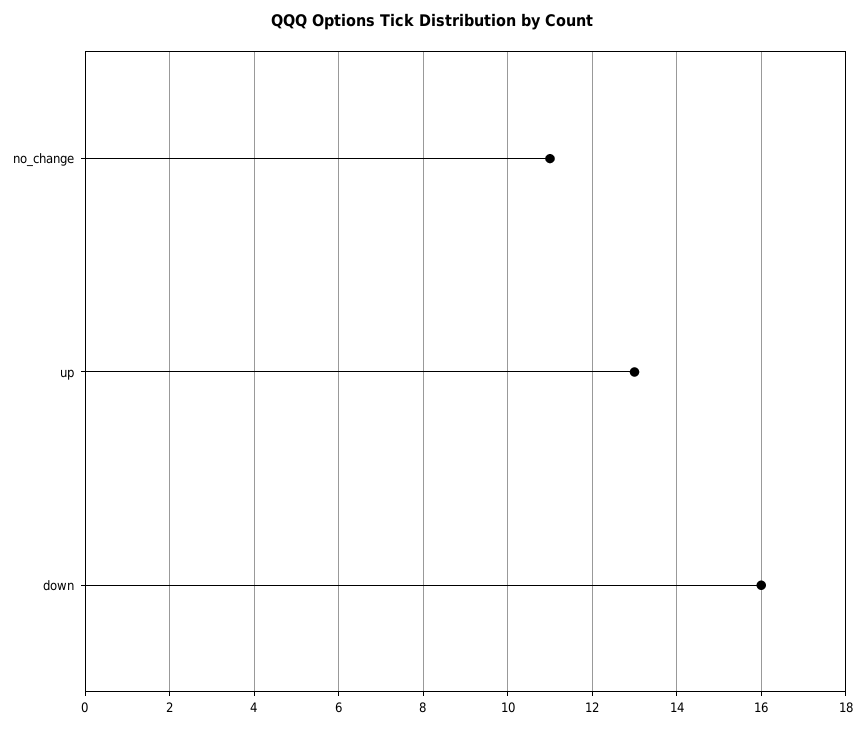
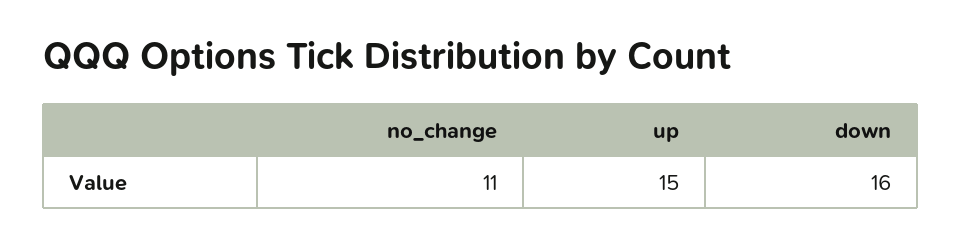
  {
    "no_change": 11,
-   "up": 13,
+   "up": 15,
    "down": 16
  }

